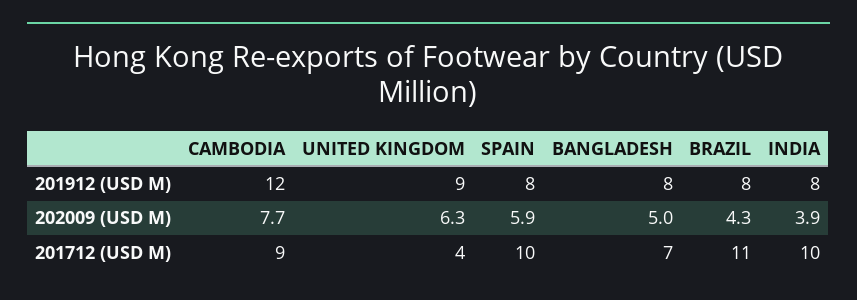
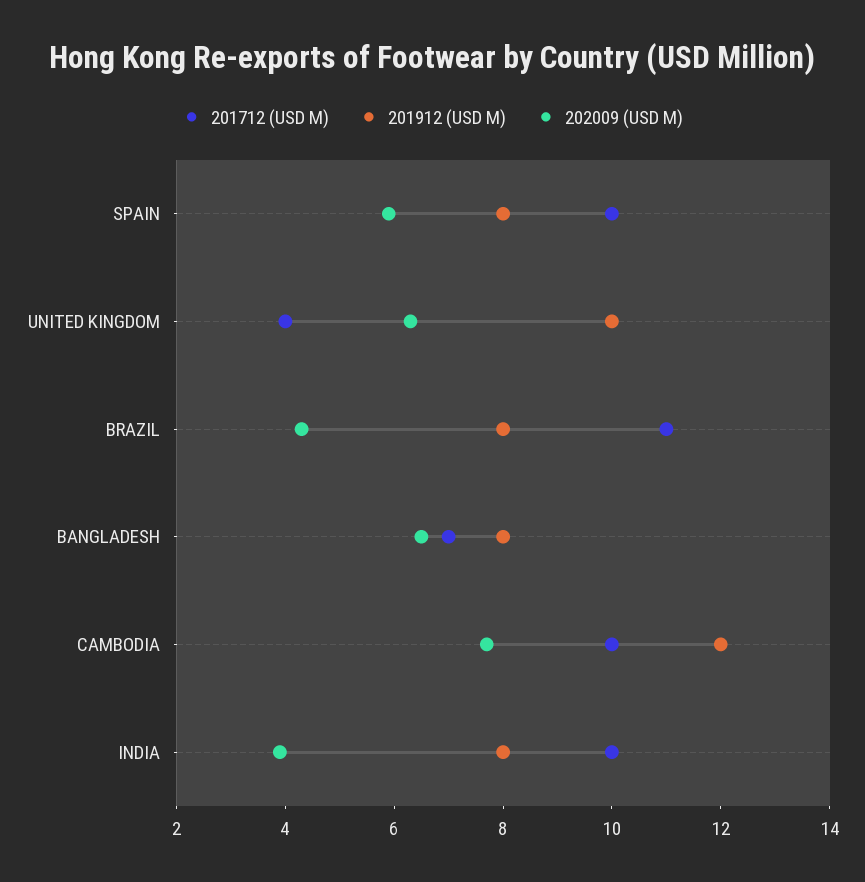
  {
    "201912 (USD M)": {
      "CAMBODIA": 12,
-     "UNITED KINGDOM": 9,
+     "UNITED KINGDOM": 10,
      "SPAIN": 8,
      "BANGLADESH": 8,
      "BRAZIL": 8,
      "INDIA": 8
    },
    "202009 (USD M)": {
      "CAMBODIA": 7.7,
      "UNITED KINGDOM": 6.3,
      "SPAIN": 5.9,
-     "BANGLADESH": 5,
+     "BANGLADESH": 6.5,
      "BRAZIL": 4.3,
      "INDIA": 3.9
    },
    "201712 (USD M)": {
-     "CAMBODIA": 9,
+     "CAMBODIA": 10,
      "UNITED KINGDOM": 4,
      "SPAIN": 10,
      "BANGLADESH": 7,
      "BRAZIL": 11,
      "INDIA": 10
    }
  }

